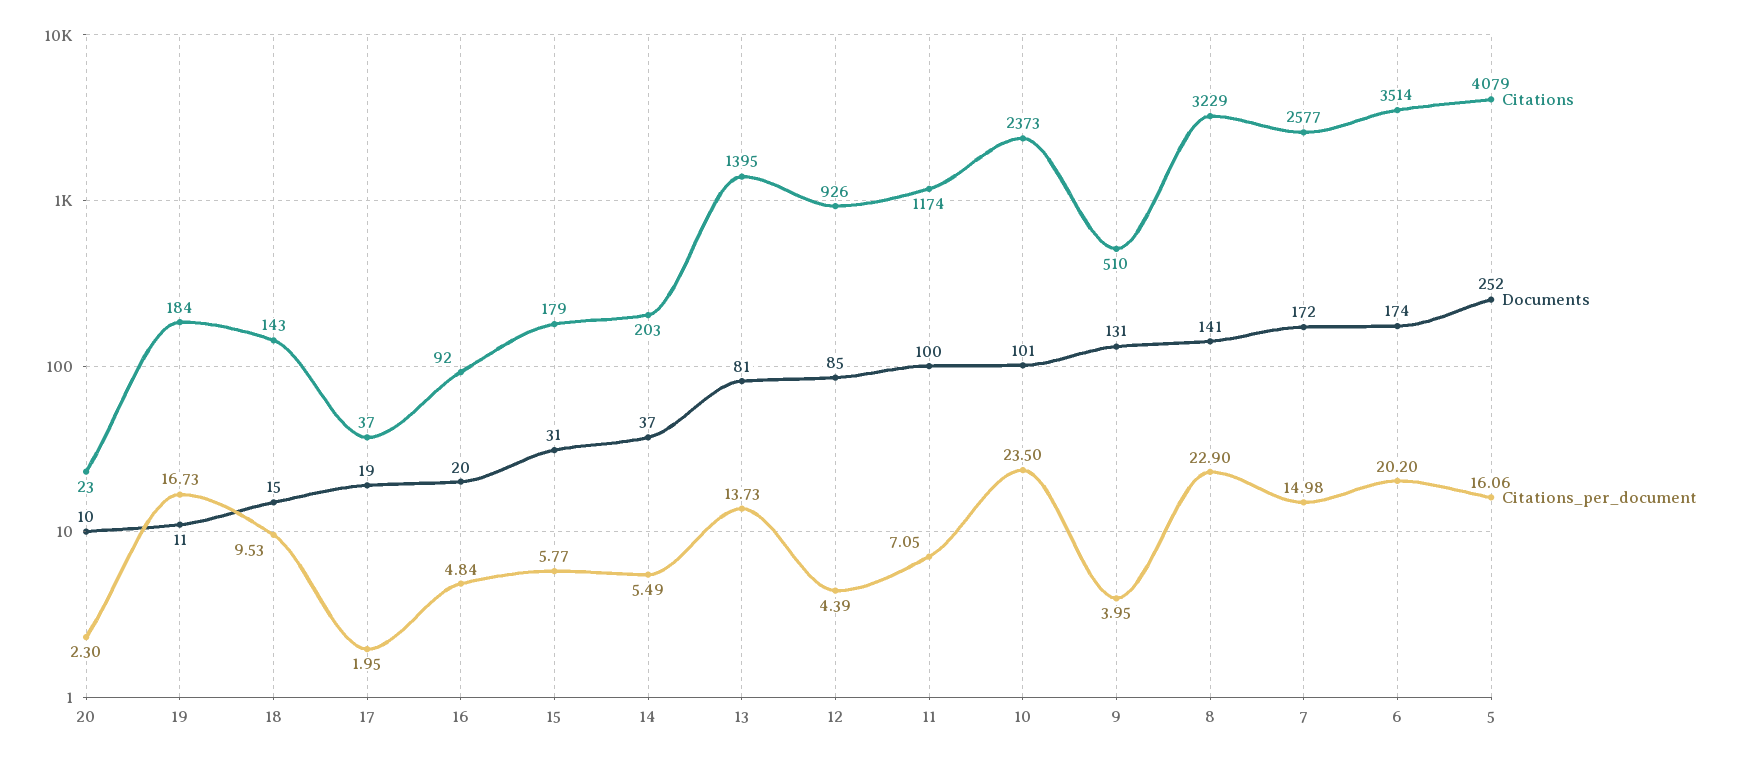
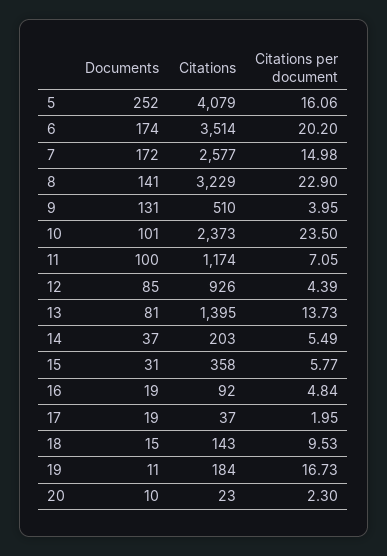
  {
    "Citations": {
      "20": 23,
      "19": 184,
      "18": 143,
      "17": 37,
      "16": 92,
-     "15": 179,
+     "15": 358,
      "14": 203,
      "13": 1395,
      "12": 926,
      "11": 1174,
      "10": 2373,
      "9": 510,
      "8": 3229,
      "7": 2577,
      "6": 3514,
      "5": 4079
    },
    "Documents": {
      "20": 10,
      "19": 11,
      "18": 15,
      "17": 19,
-     "16": 20,
+     "16": 19,
      "15": 31,
      "14": 37,
      "13": 81,
      "12": 85,
      "11": 100,
      "10": 101,
      "9": 131,
      "8": 141,
      "7": 172,
      "6": 174,
      "5": 252
    },
    "Citations_per_document": {
      "20": 2.3,
      "19": 16.73,
      "18": 9.53,
      "17": 1.95,
      "16": 4.84,
      "15": 5.77,
      "14": 5.49,
      "13": 13.73,
      "12": 4.39,
      "11": 7.05,
      "10": 23.5,
      "9": 3.95,
      "8": 22.9,
      "7": 14.98,
      "6": 20.2,
      "5": 16.06
    }
  }

